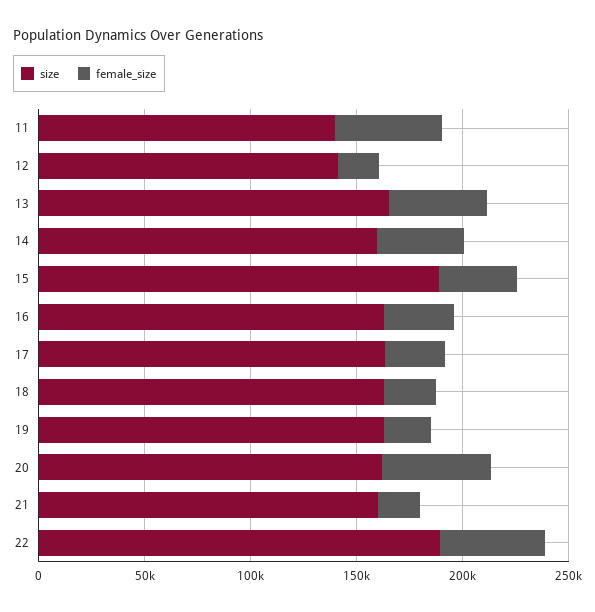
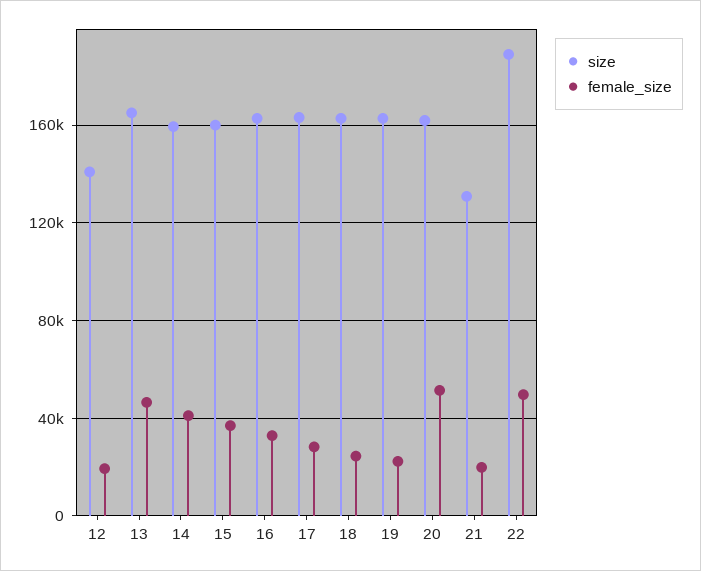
  {
    "size": {
-     "11": 140000,
      "12": 140000,
      "13": 165000,
      "14": 160000,
-     "15": 190000,
+     "15": 160000,
      "16": 165000,
      "17": 165000,
      "18": 165000,
      "19": 165000,
      "20": 160000,
-     "21": 160000,
+     "21": 130000,
      "22": 190000
    },
    "female_size": {
-     "11": 50000,
      "12": 20000,
      "13": 45000,
      "14": 40000,
      "15": 35000,
      "16": 35000,
      "17": 30000,
      "18": 25000,
      "19": 20000,
      "20": 50000,
      "21": 20000,
      "22": 50000
    }
  }

